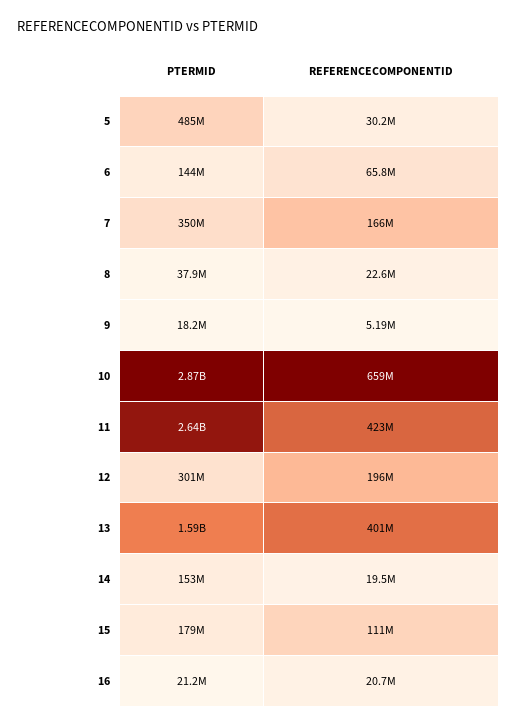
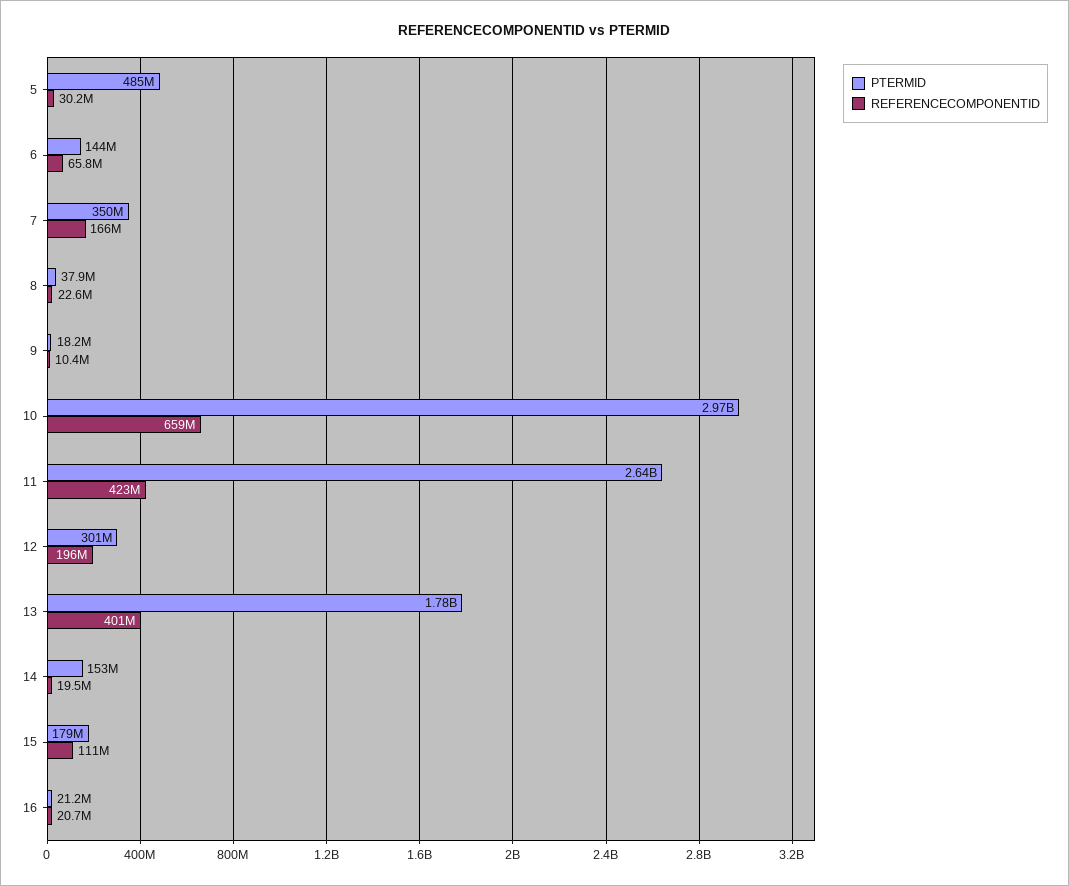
  {
    "PTERMID": {
      "5": 485000000,
      "6": 144000000,
      "7": 350000000,
      "8": 37900000,
      "9": 18200000,
-     "10": 2870000000,
+     "10": 2970000000,
      "11": 2640000000,
      "12": 301000000,
-     "13": 1590000000,
+     "13": 1780000000,
      "14": 153000000,
      "15": 179000000,
      "16": 21200000
    },
    "REFERENCECOMPONENTID": {
      "5": 30200000,
      "6": 65800000,
      "7": 166000000,
      "8": 22600000,
-     "9": 5190000,
+     "9": 10400000,
      "10": 659000000,
      "11": 423000000,
      "12": 196000000,
      "13": 401000000,
      "14": 19500000,
      "15": 111000000,
      "16": 20700000
    }
  }

